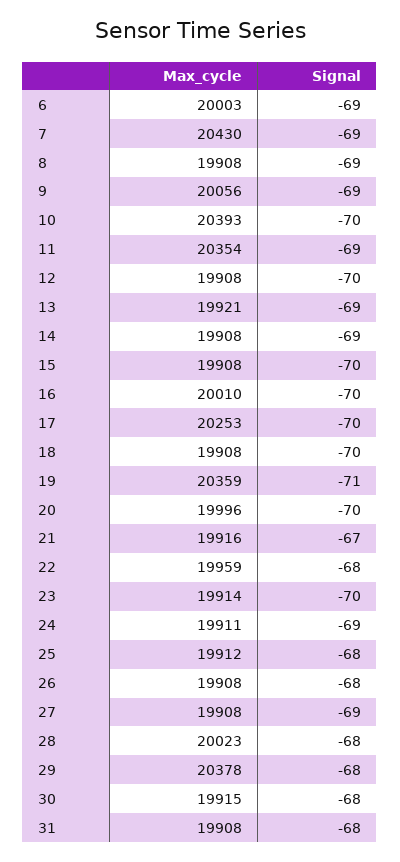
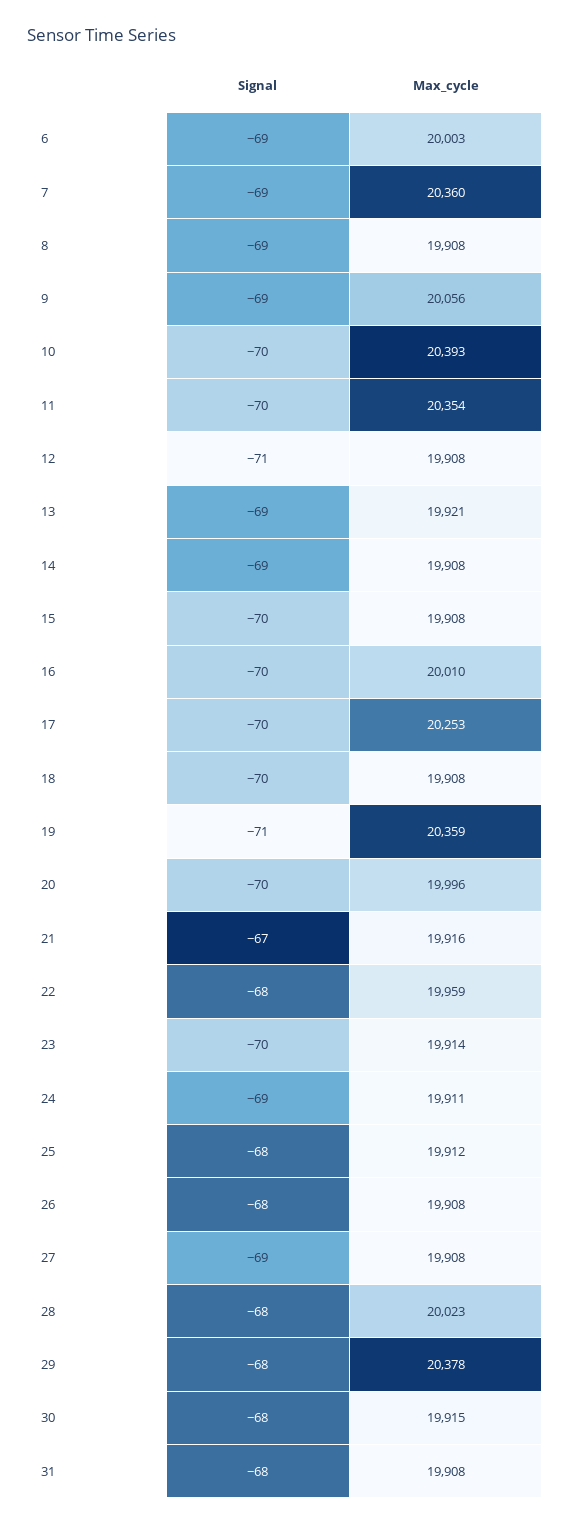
  {
    "Max_cycle": {
      "6": 20003,
-     "7": 20430,
+     "7": 20360,
      "8": 19908,
      "9": 20056,
      "10": 20393,
      "11": 20354,
      "12": 19908,
      "13": 19921,
      "14": 19908,
      "15": 19908,
      "16": 20010,
      "17": 20253,
      "18": 19908,
      "19": 20359,
      "20": 19996,
      "21": 19916,
      "22": 19959,
      "23": 19914,
      "24": 19911,
      "25": 19912,
      "26": 19908,
      "27": 19908,
      "28": 20023,
      "29": 20378,
      "30": 19915,
      "31": 19908
    },
    "Signal": {
      "6": -69,
      "7": -69,
      "8": -69,
      "9": -69,
      "10": -70,
-     "11": -69,
+     "11": -70,
-     "12": -70,
+     "12": -71,
      "13": -69,
      "14": -69,
      "15": -70,
      "16": -70,
      "17": -70,
      "18": -70,
      "19": -71,
      "20": -70,
      "21": -67,
      "22": -68,
      "23": -70,
      "24": -69,
      "25": -68,
      "26": -68,
      "27": -69,
      "28": -68,
      "29": -68,
      "30": -68,
      "31": -68
    }
  }

